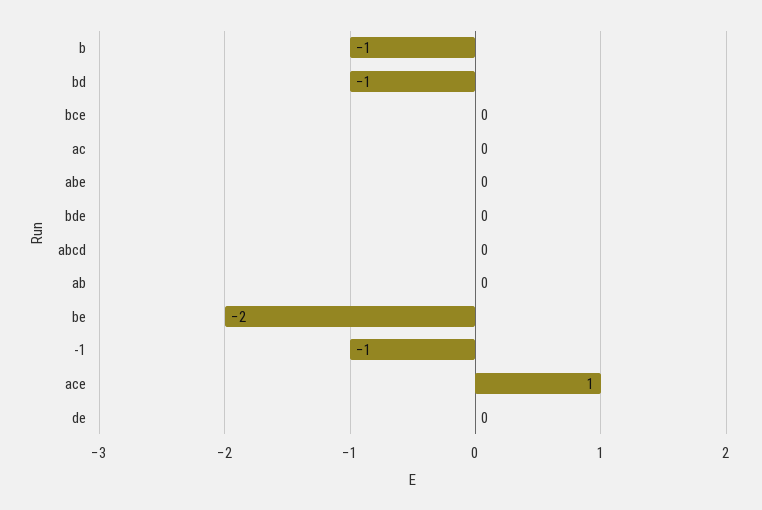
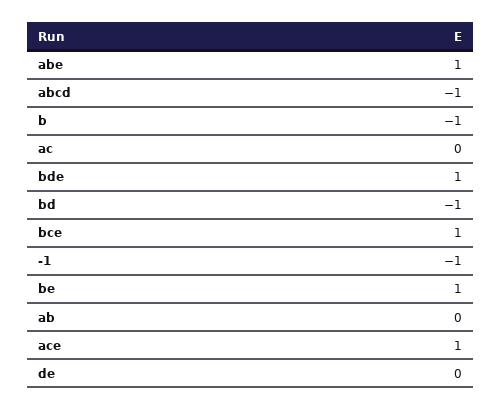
  {
    "b": -1,
    "bd": -1,
-   "bce": 0,
+   "bce": 1,
    "ac": 0,
-   "abe": 0,
+   "abe": 1,
-   "bde": 0,
+   "bde": 1,
-   "abcd": 0,
+   "abcd": -1,
    "ab": 0,
-   "be": -2,
+   "be": 1,
    "-1": -1,
    "ace": 1,
    "de": 0
  }

